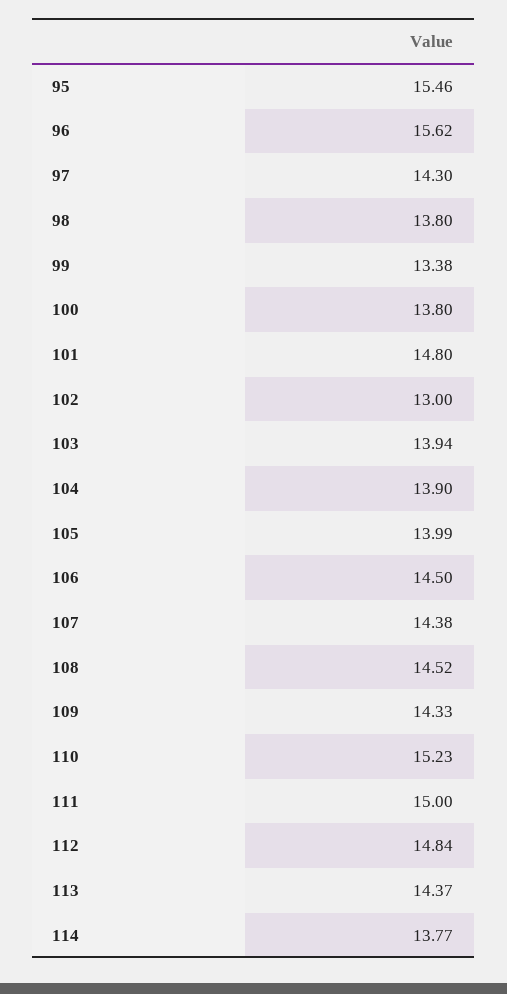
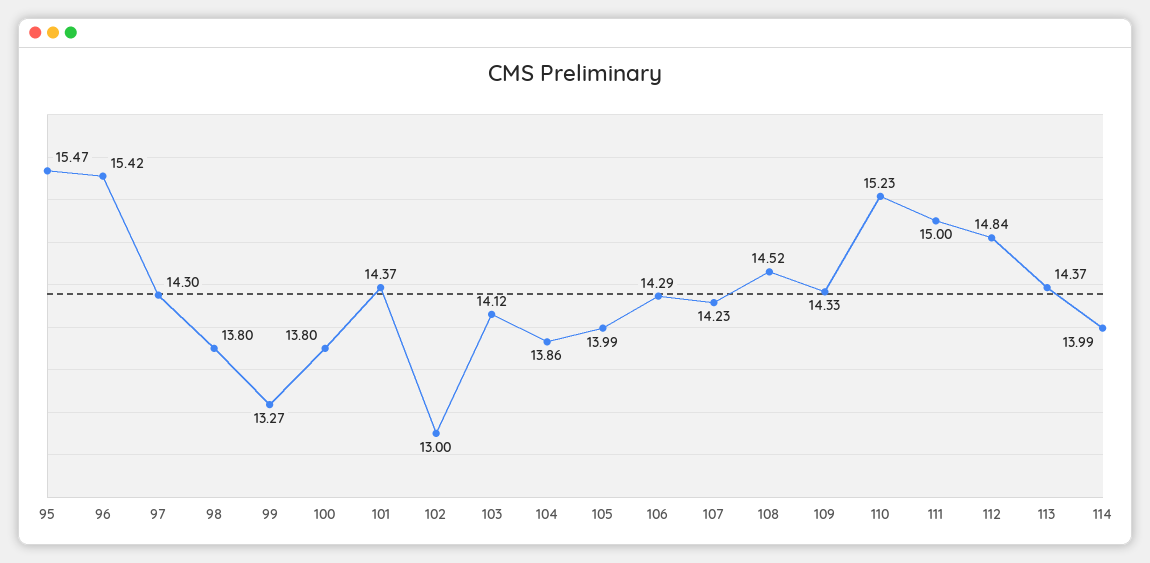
  {
-   "95": 15.46,
+   "95": 15.47,
-   "96": 15.62,
+   "96": 15.42,
    "97": 14.3,
    "98": 13.8,
-   "99": 13.38,
+   "99": 13.27,
    "100": 13.8,
-   "101": 14.8,
+   "101": 14.37,
    "102": 13,
-   "103": 13.94,
+   "103": 14.12,
-   "104": 13.9,
+   "104": 13.86,
    "105": 13.99,
-   "106": 14.5,
+   "106": 14.29,
-   "107": 14.38,
+   "107": 14.23,
    "108": 14.52,
    "109": 14.33,
    "110": 15.23,
    "111": 15,
    "112": 14.84,
    "113": 14.37,
-   "114": 13.77
+   "114": 13.99
  }

